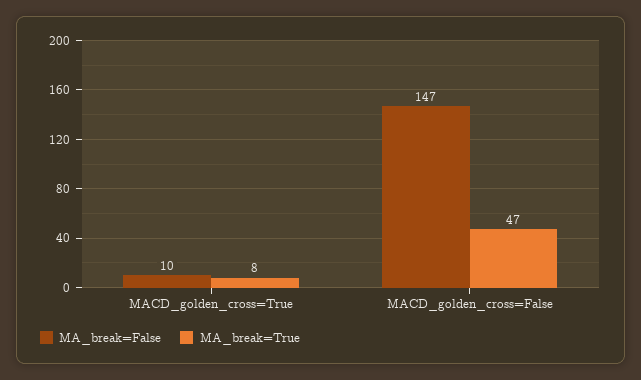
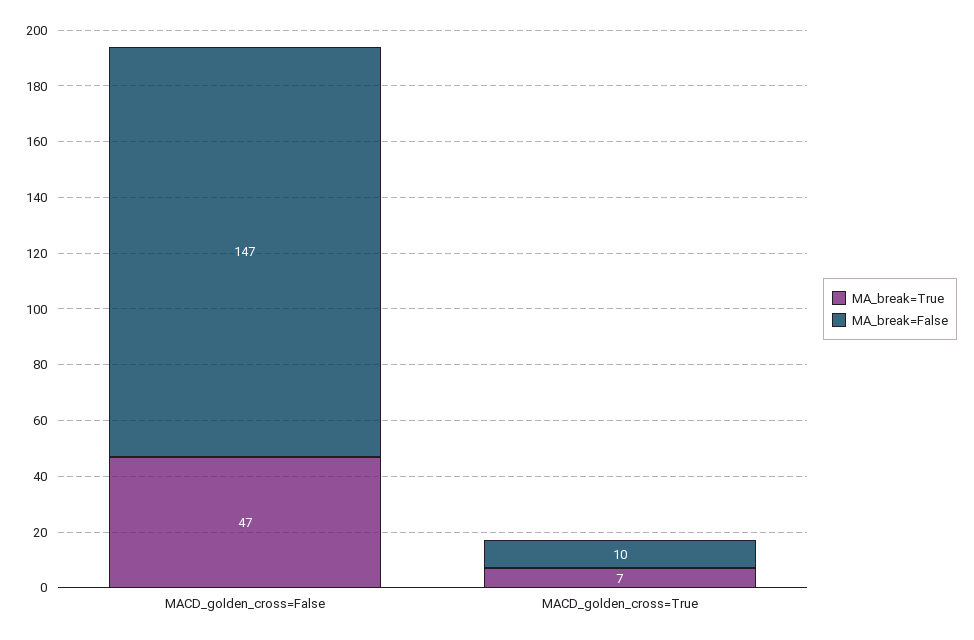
  {
    "MA_break=False": {
      "MACD_golden_cross=True": 10,
      "MACD_golden_cross=False": 147
    },
    "MA_break=True": {
-     "MACD_golden_cross=True": 8,
+     "MACD_golden_cross=True": 7,
      "MACD_golden_cross=False": 47
    }
  }

